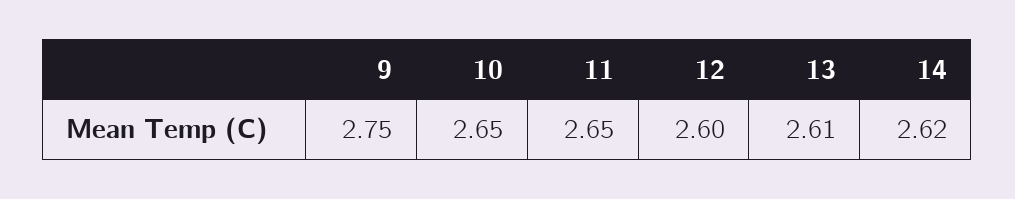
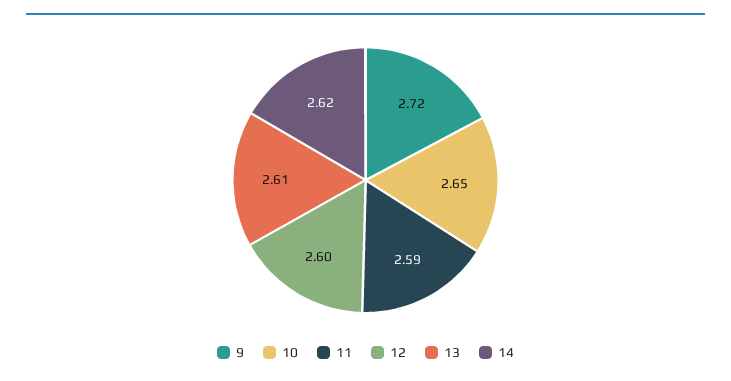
  {
-   "9": 2.75,
+   "9": 2.72,
    "10": 2.65,
-   "11": 2.65,
+   "11": 2.59,
    "12": 2.6,
    "13": 2.61,
    "14": 2.62
  }

